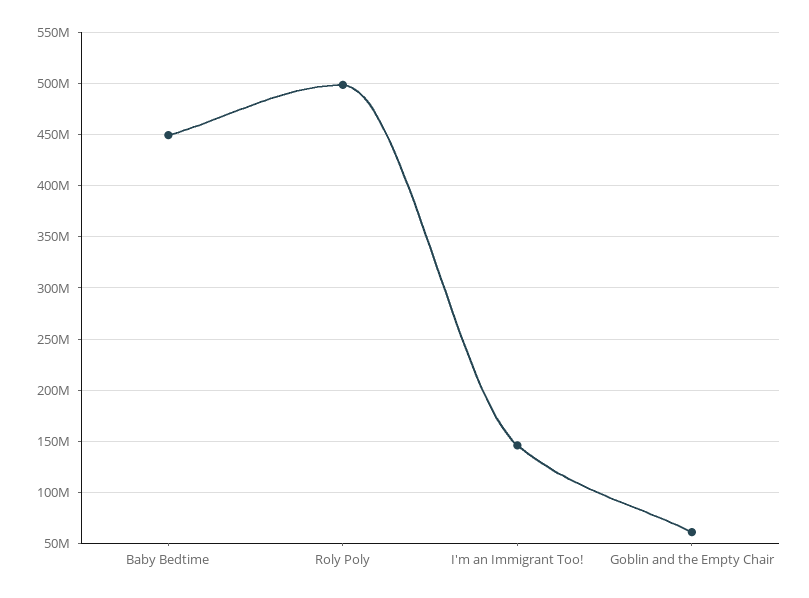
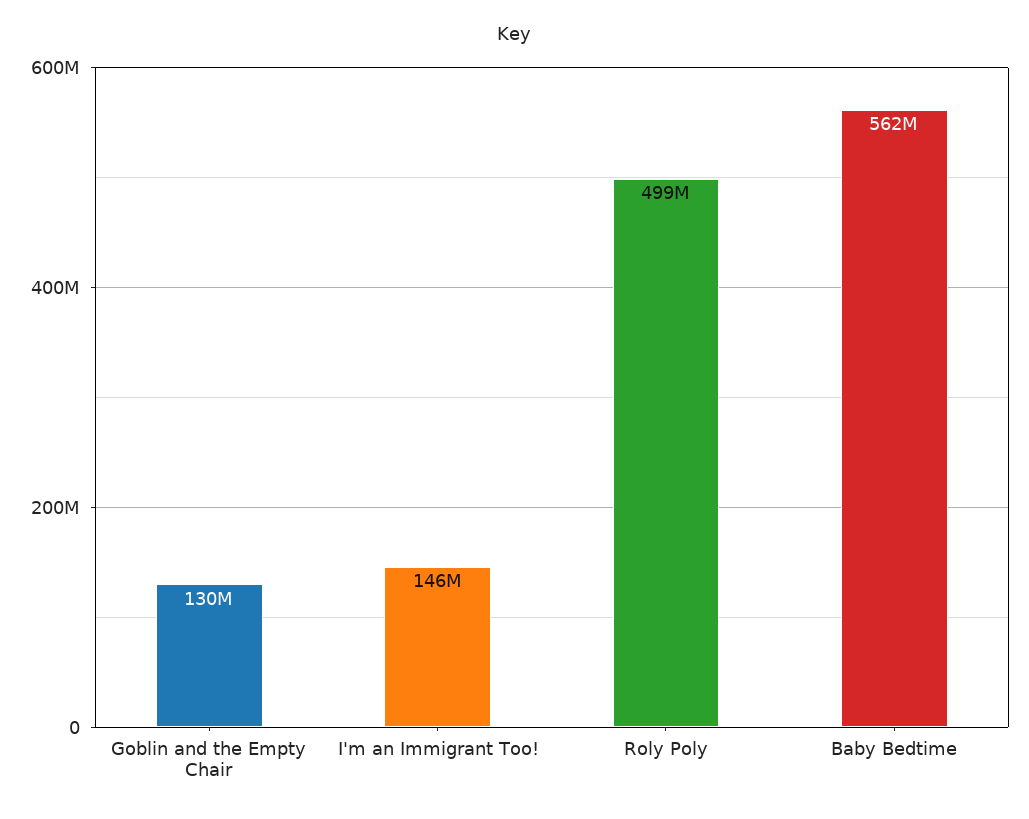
  {
-   "Baby Bedtime": 450000000,
+   "Baby Bedtime": 562000000,
    "Roly Poly": 499000000,
    "I'm an Immigrant Too!": 146000000,
-   "Goblin and the Empty Chair": 60000000
+   "Goblin and the Empty Chair": 130000000
  }

